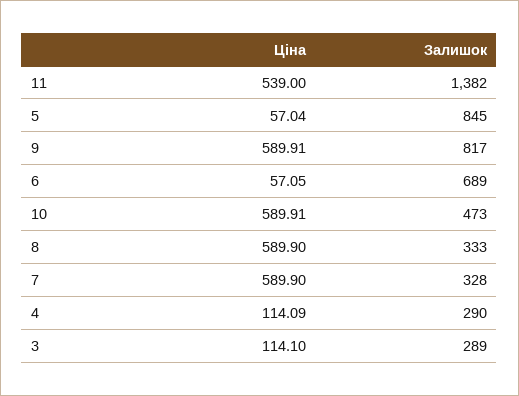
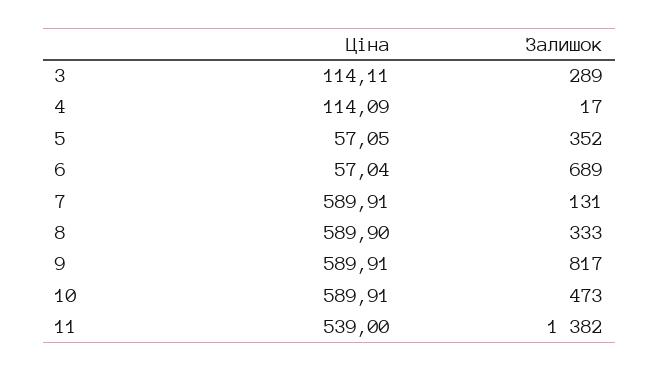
  {
    "Ціна": {
      "11": 539,
-     "5": 57.04,
+     "5": 57.05,
      "9": 589.91,
-     "6": 57.05,
+     "6": 57.04,
      "10": 589.91,
      "8": 589.9,
-     "7": 589.9,
+     "7": 589.91,
      "4": 114.09,
-     "3": 114.1
+     "3": 114.11
    },
    "Залишок": {
      "11": 1382,
-     "5": 845,
+     "5": 352,
      "9": 817,
      "6": 689,
      "10": 473,
      "8": 333,
-     "7": 328,
+     "7": 131,
-     "4": 290,
+     "4": 17,
      "3": 289
    }
  }

